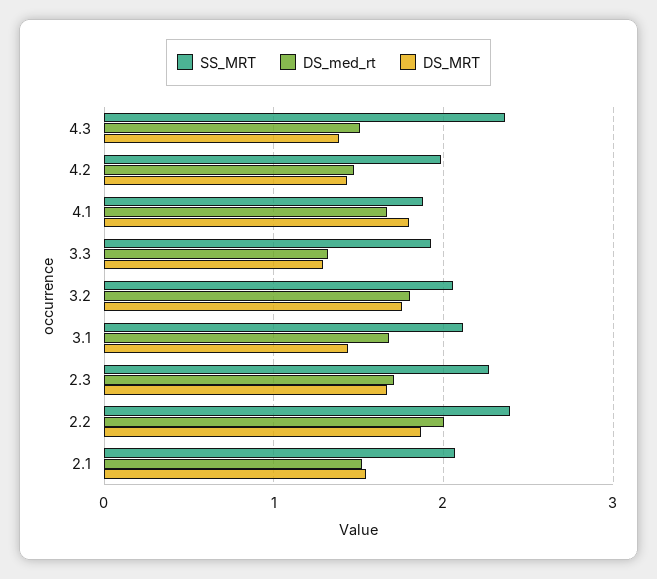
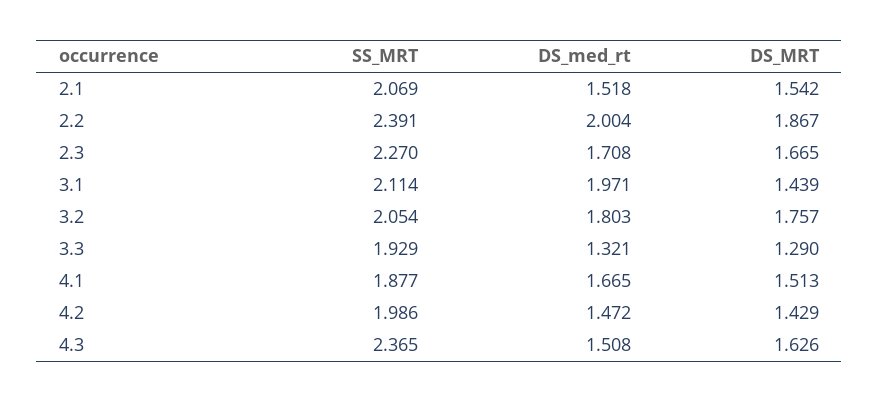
  {
    "SS_MRT": {
      "4.3": 2.365,
      "4.2": 1.986,
      "4.1": 1.877,
      "3.3": 1.929,
      "3.2": 2.054,
      "3.1": 2.114,
      "2.3": 2.27,
      "2.2": 2.391,
      "2.1": 2.069
    },
    "DS_med_rt": {
      "4.3": 1.508,
      "4.2": 1.472,
      "4.1": 1.665,
      "3.3": 1.321,
      "3.2": 1.803,
-     "3.1": 1.7,
+     "3.1": 1.971,
      "2.3": 1.708,
      "2.2": 2.004,
      "2.1": 1.518
    },
    "DS_MRT": {
-     "4.3": 1.4,
+     "4.3": 1.626,
      "4.2": 1.429,
-     "4.1": 1.8,
+     "4.1": 1.513,
      "3.3": 1.29,
      "3.2": 1.757,
      "3.1": 1.439,
      "2.3": 1.665,
      "2.2": 1.867,
      "2.1": 1.542
    }
  }

